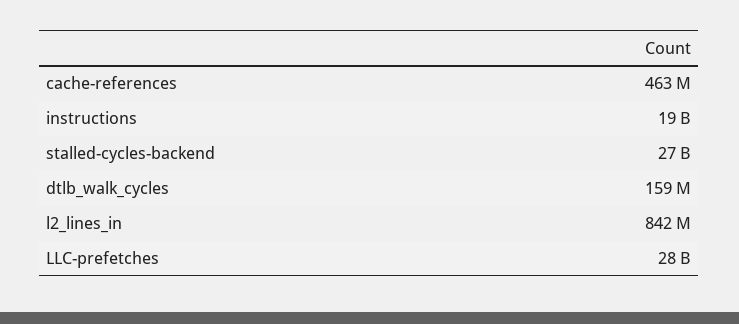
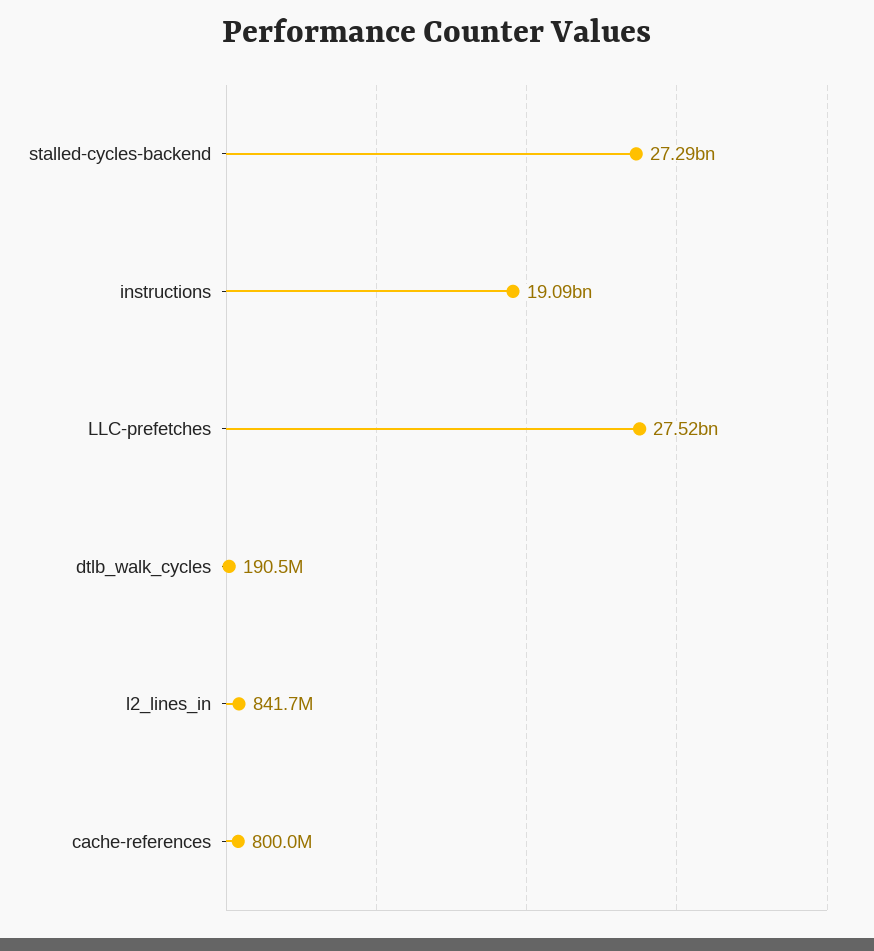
  {
-   "cache-references": 463000000,
+   "cache-references": 800000000,
    "instructions": 19090000000,
    "stalled-cycles-backend": 27290000000,
-   "dtlb_walk_cycles": 159000000,
+   "dtlb_walk_cycles": 190500000,
    "l2_lines_in": 841700000,
    "LLC-prefetches": 27520000000
  }

